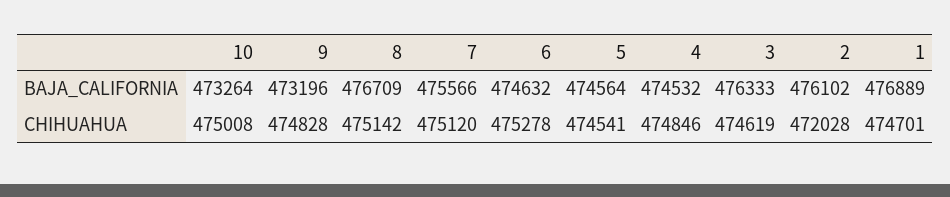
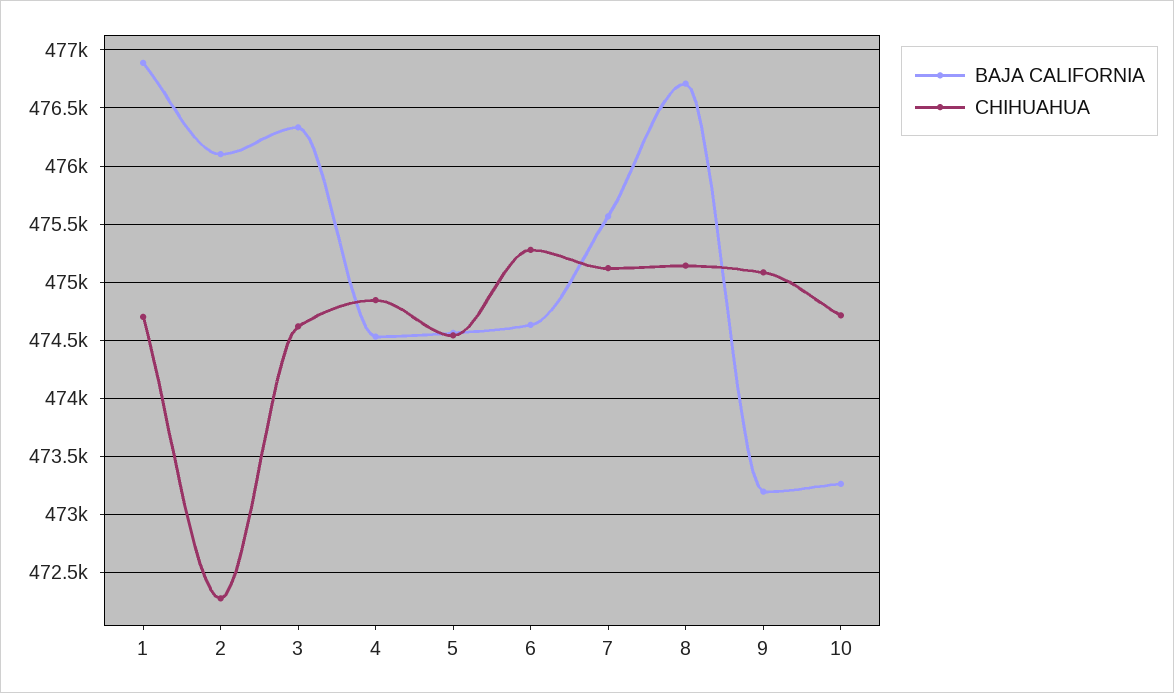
  {
    "BAJA_CALIFORNIA": {
      "10": 473264,
      "9": 473196,
      "8": 476709,
      "7": 475566,
      "6": 474632,
      "5": 474564,
      "4": 474532,
      "3": 476333,
      "2": 476102,
      "1": 476889
    },
    "CHIHUAHUA": {
-     "10": 475008,
+     "10": 474700,
-     "9": 474828,
+     "9": 475100,
      "8": 475142,
      "7": 475120,
      "6": 475278,
      "5": 474541,
      "4": 474846,
      "3": 474619,
-     "2": 472028,
+     "2": 472300,
      "1": 474701
    }
  }

